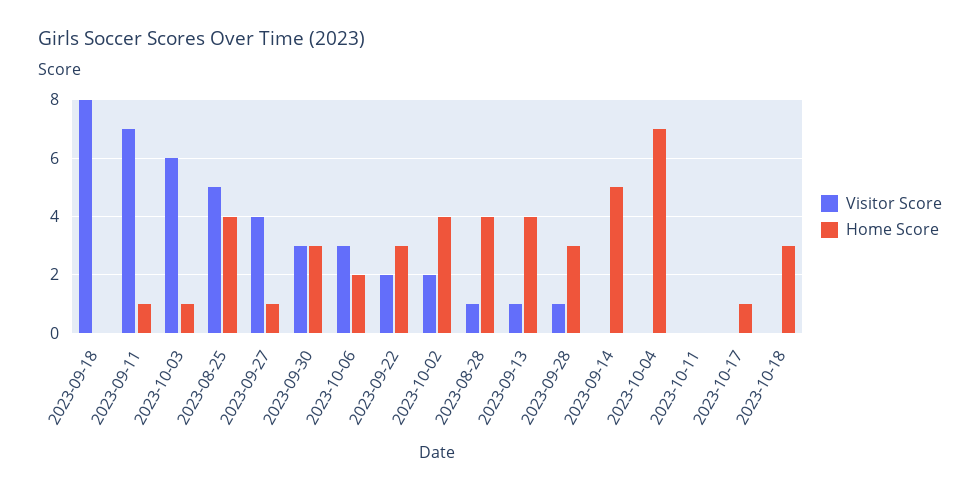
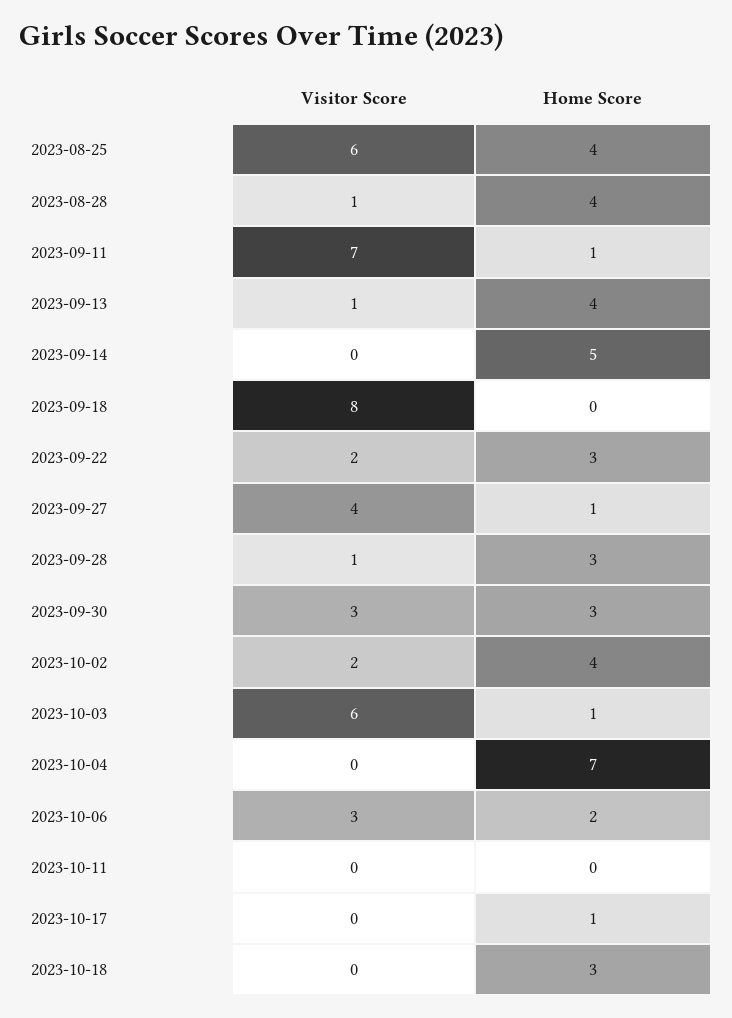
  {
    "Visitor Score": {
      "2023-09-18": 8,
      "2023-09-11": 7,
      "2023-10-03": 6,
-     "2023-08-25": 5,
+     "2023-08-25": 6,
      "2023-09-27": 4,
      "2023-09-30": 3,
      "2023-10-06": 3,
      "2023-09-22": 2,
      "2023-10-02": 2,
      "2023-08-28": 1,
      "2023-09-13": 1,
      "2023-09-28": 1,
      "2023-09-14": 0,
      "2023-10-04": 0,
      "2023-10-11": 0,
      "2023-10-17": 0,
      "2023-10-18": 0
    },
    "Home Score": {
      "2023-09-18": 0,
      "2023-09-11": 1,
      "2023-10-03": 1,
      "2023-08-25": 4,
      "2023-09-27": 1,
      "2023-09-30": 3,
      "2023-10-06": 2,
      "2023-09-22": 3,
      "2023-10-02": 4,
      "2023-08-28": 4,
      "2023-09-13": 4,
      "2023-09-28": 3,
      "2023-09-14": 5,
      "2023-10-04": 7,
      "2023-10-11": 0,
      "2023-10-17": 1,
      "2023-10-18": 3
    }
  }

